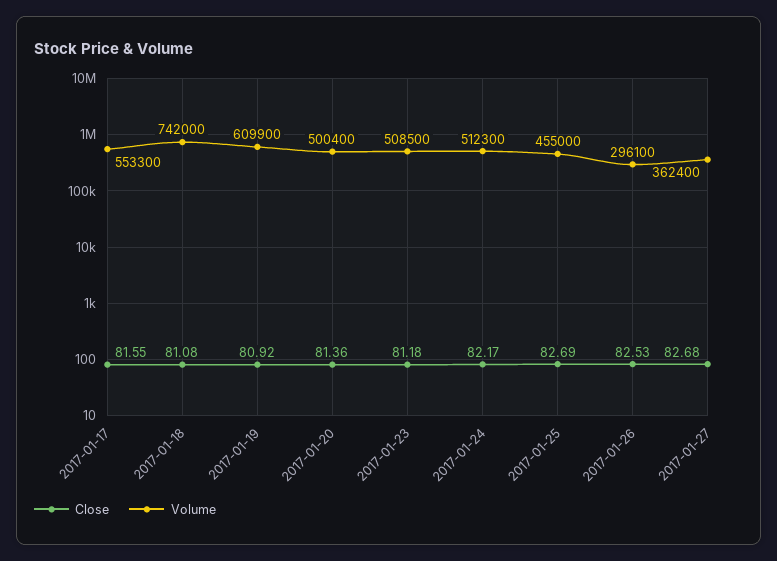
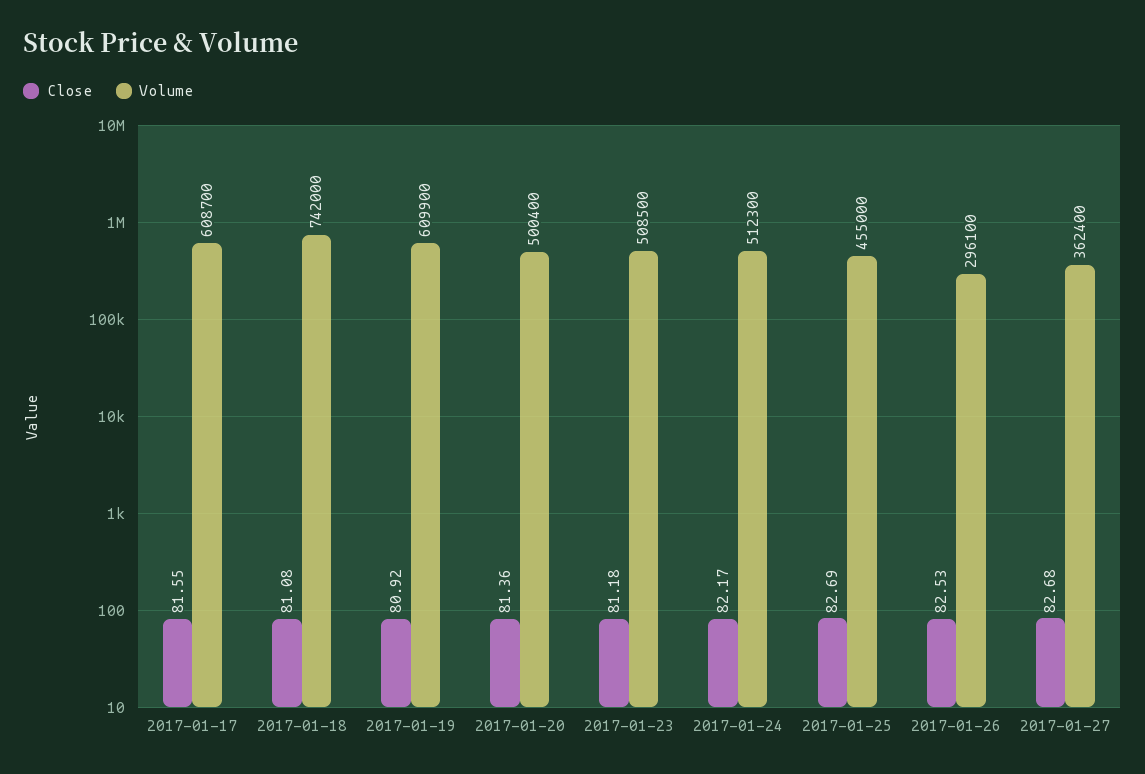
  {
    "Close": {
      "2017-01-17": 81.55,
      "2017-01-18": 81.08,
      "2017-01-19": 80.92,
      "2017-01-20": 81.36,
      "2017-01-23": 81.18,
      "2017-01-24": 82.17,
      "2017-01-25": 82.69,
      "2017-01-26": 82.53,
      "2017-01-27": 82.68
    },
    "Volume": {
-     "2017-01-17": 553300,
+     "2017-01-17": 608700,
      "2017-01-18": 742000,
      "2017-01-19": 609900,
      "2017-01-20": 500400,
      "2017-01-23": 508500,
      "2017-01-24": 512300,
      "2017-01-25": 455000,
      "2017-01-26": 296100,
      "2017-01-27": 362400
    }
  }

